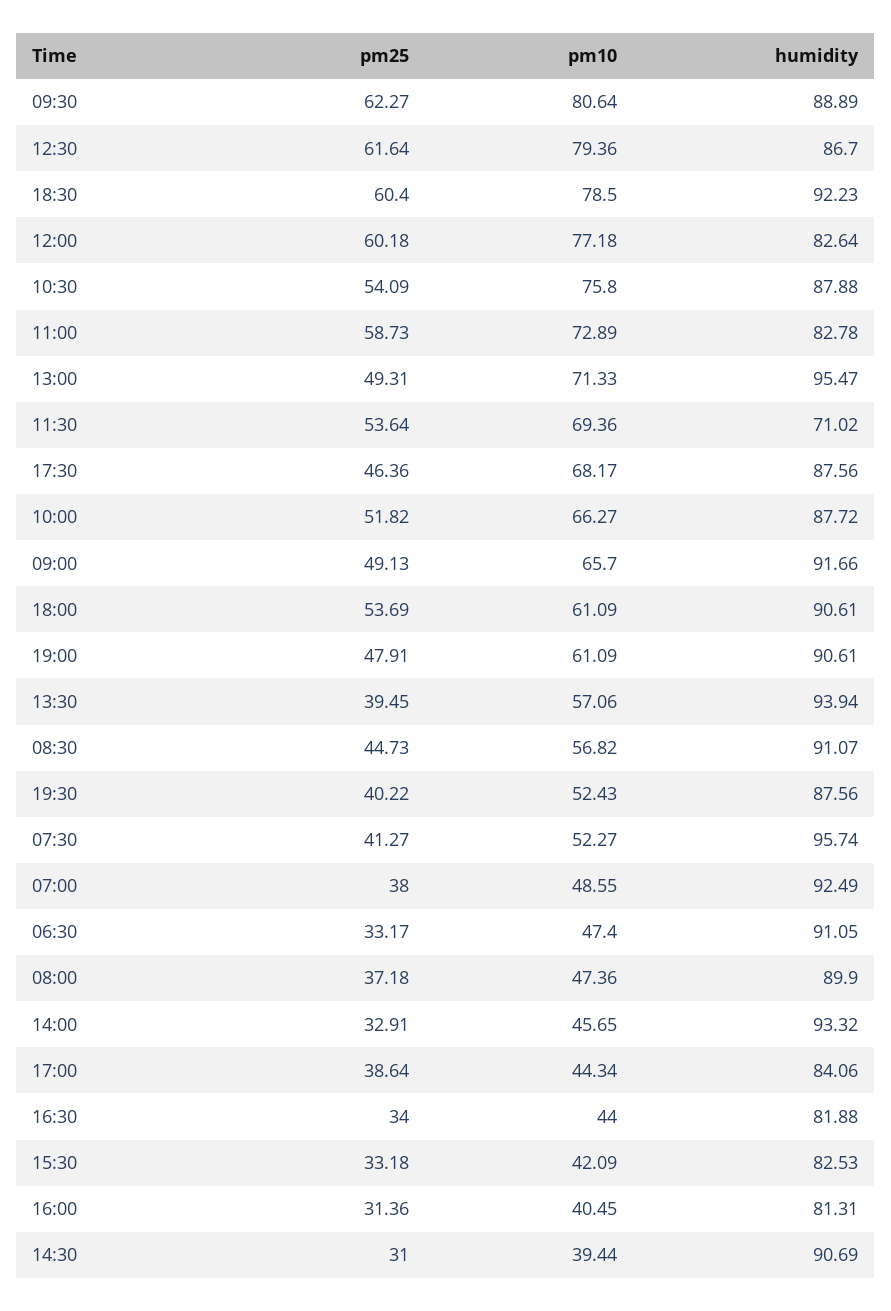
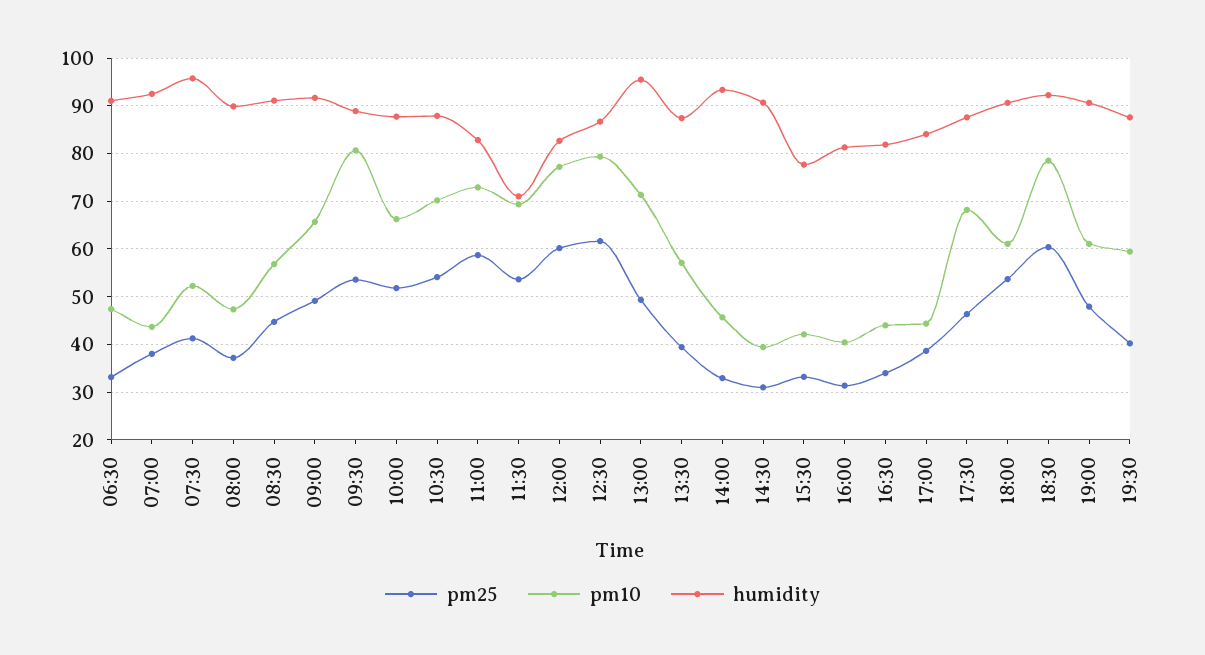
  {
    "pm25": {
-     "09:30": 62.27,
+     "09:30": 54,
      "12:30": 61.64,
      "18:30": 60.4,
      "12:00": 60.18,
      "10:30": 54.09,
      "11:00": 58.73,
      "13:00": 49.31,
      "11:30": 53.64,
      "17:30": 46.36,
      "10:00": 51.82,
      "09:00": 49.13,
      "18:00": 53.69,
      "19:00": 47.91,
      "13:30": 39.45,
      "08:30": 44.73,
      "19:30": 40.22,
      "07:30": 41.27,
      "07:00": 38,
      "06:30": 33.17,
      "08:00": 37.18,
      "14:00": 32.91,
      "17:00": 38.64,
      "16:30": 34,
      "15:30": 33.18,
      "16:00": 31.36,
      "14:30": 31
    },
    "pm10": {
      "09:30": 80.64,
      "12:30": 79.36,
      "18:30": 78.5,
      "12:00": 77.18,
-     "10:30": 75.8,
+     "10:30": 70,
      "11:00": 72.89,
      "13:00": 71.33,
      "11:30": 69.36,
      "17:30": 68.17,
      "10:00": 66.27,
      "09:00": 65.7,
      "18:00": 61.09,
      "19:00": 61.09,
      "13:30": 57.06,
      "08:30": 56.82,
-     "19:30": 52.43,
+     "19:30": 60,
      "07:30": 52.27,
-     "07:00": 48.55,
+     "07:00": 44,
      "06:30": 47.4,
      "08:00": 47.36,
      "14:00": 45.65,
      "17:00": 44.34,
      "16:30": 44,
      "15:30": 42.09,
      "16:00": 40.45,
      "14:30": 39.44
    },
    "humidity": {
      "09:30": 88.89,
      "12:30": 86.7,
      "18:30": 92.23,
      "12:00": 82.64,
      "10:30": 87.88,
      "11:00": 82.78,
      "13:00": 95.47,
      "11:30": 71.02,
      "17:30": 87.56,
      "10:00": 87.72,
      "09:00": 91.66,
      "18:00": 90.61,
      "19:00": 90.61,
-     "13:30": 93.94,
+     "13:30": 88,
      "08:30": 91.07,
      "19:30": 87.56,
      "07:30": 95.74,
      "07:00": 92.49,
      "06:30": 91.05,
      "08:00": 89.9,
      "14:00": 93.32,
      "17:00": 84.06,
      "16:30": 81.88,
-     "15:30": 82.53,
+     "15:30": 78,
      "16:00": 81.31,
      "14:30": 90.69
    }
  }

